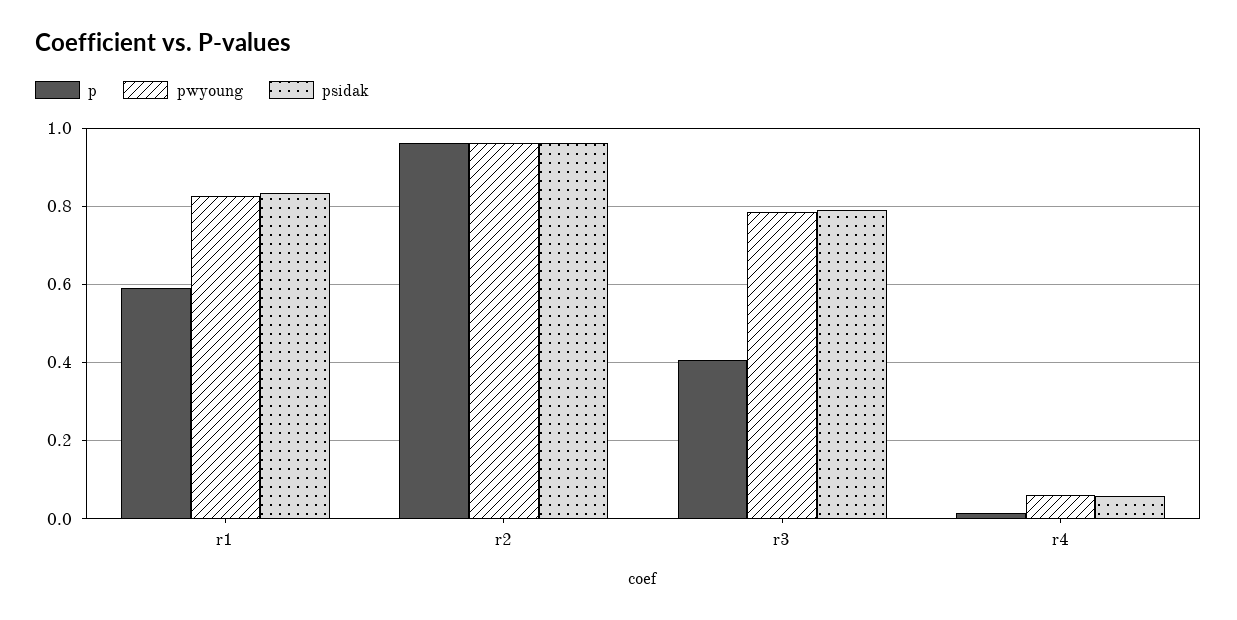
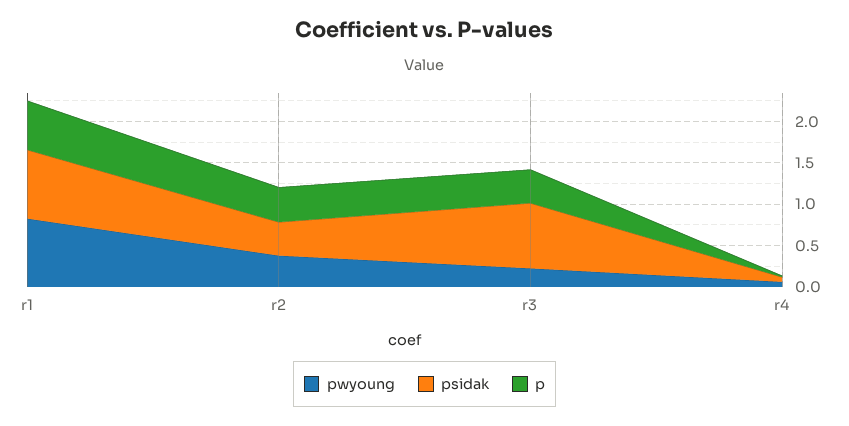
  {
    "p": {
      "r1": 0.6,
-     "r2": 0.96,
+     "r2": 0.4,
      "r3": 0.4,
      "r4": 0.02
    },
    "pwyoung": {
      "r1": 0.82,
-     "r2": 0.96,
+     "r2": 0.4,
-     "r3": 0.78,
+     "r3": 0.2,
      "r4": 0.06
    },
    "psidak": {
      "r1": 0.84,
-     "r2": 0.96,
+     "r2": 0.4,
      "r3": 0.78,
      "r4": 0.06
    }
  }

